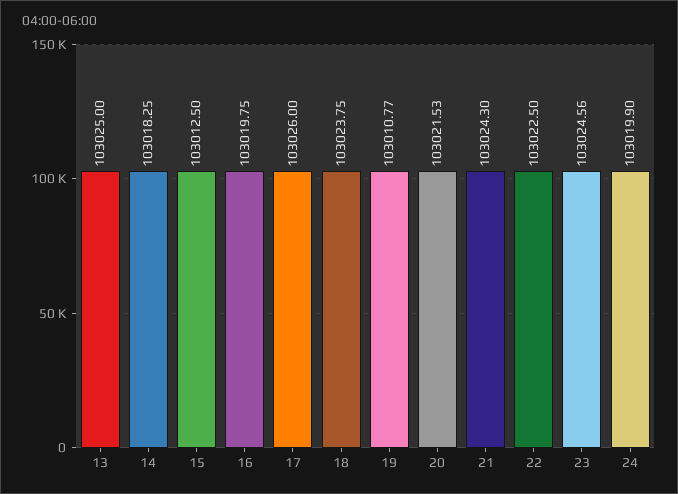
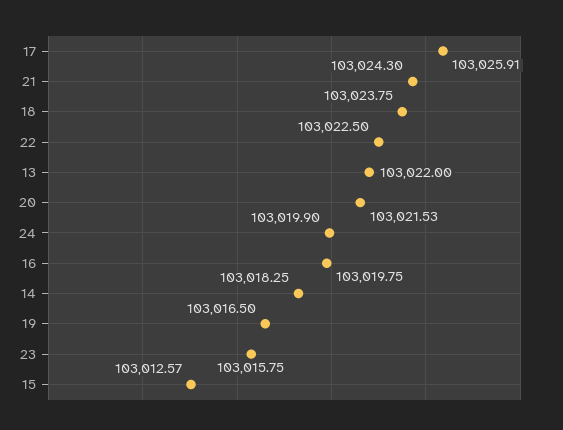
  {
-   "13": 103025,
+   "13": 103022,
    "14": 103018.25,
-   "15": 103012.5,
+   "15": 103012.57,
    "16": 103019.75,
-   "17": 103026,
+   "17": 103025.91,
    "18": 103023.75,
-   "19": 103010.77,
+   "19": 103016.5,
    "20": 103021.53,
    "21": 103024.3,
    "22": 103022.5,
-   "23": 103024.56,
+   "23": 103015.75,
    "24": 103019.9
  }

